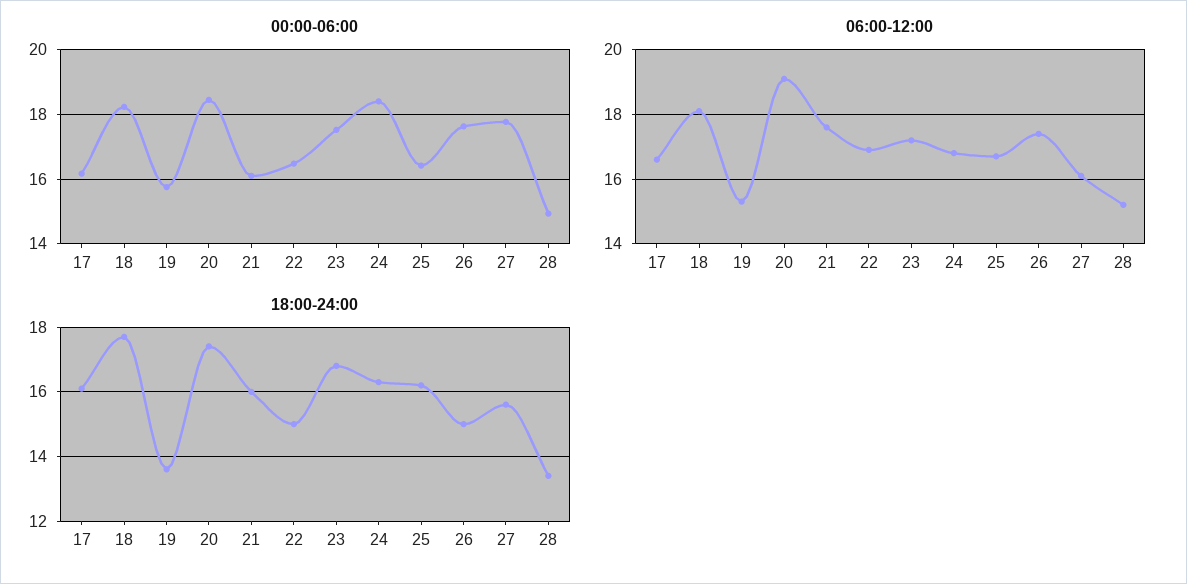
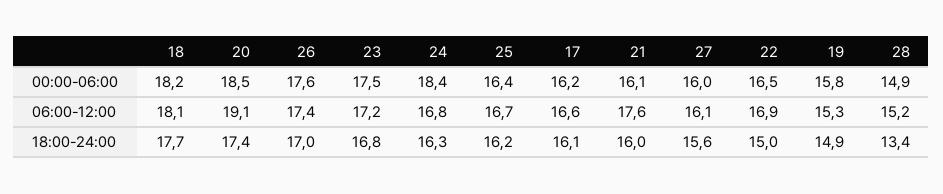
  {
    "00:00-06:00": {
      "17": 16.2,
      "18": 18.2,
      "19": 15.8,
      "20": 18.5,
      "21": 16.1,
      "22": 16.5,
      "23": 17.5,
      "24": 18.4,
      "25": 16.4,
      "26": 17.6,
-     "27": 17.8,
+     "27": 16,
      "28": 14.9
    },
    "06:00-12:00": {
      "17": 16.6,
      "18": 18.1,
      "19": 15.3,
      "20": 19.1,
      "21": 17.6,
      "22": 16.9,
      "23": 17.2,
      "24": 16.8,
      "25": 16.7,
      "26": 17.4,
      "27": 16.1,
      "28": 15.2
    },
    "18:00-24:00": {
      "17": 16.1,
      "18": 17.7,
-     "19": 13.5,
+     "19": 14.9,
      "20": 17.4,
      "21": 16,
      "22": 15,
      "23": 16.8,
      "24": 16.3,
      "25": 16.2,
-     "26": 15,
+     "26": 17,
      "27": 15.6,
      "28": 13.4
    }
  }

